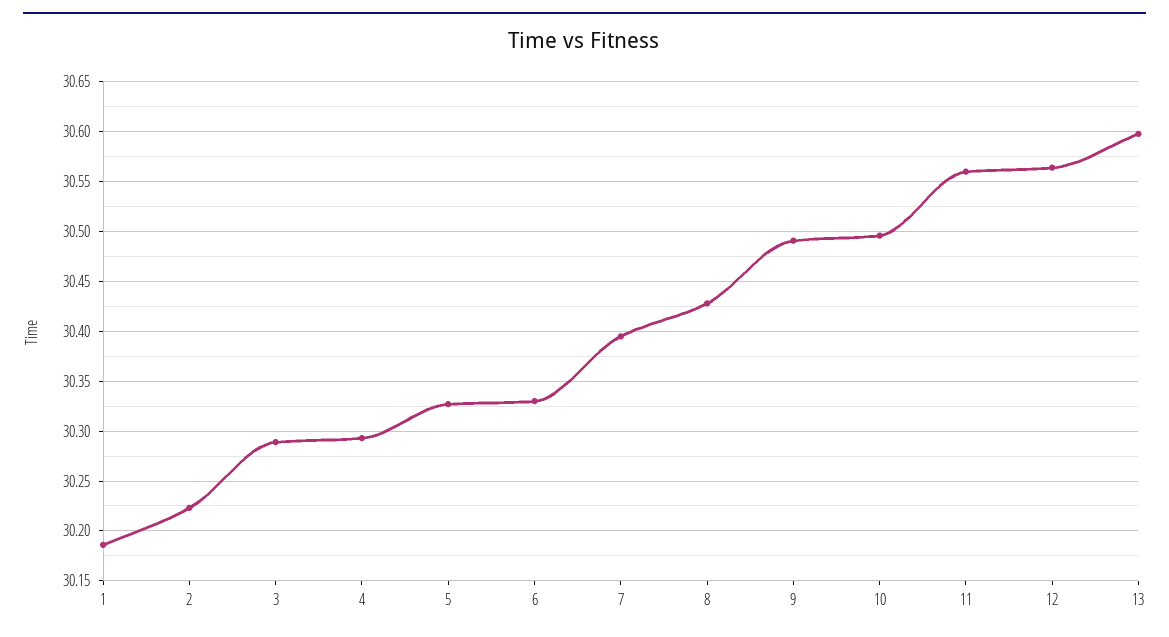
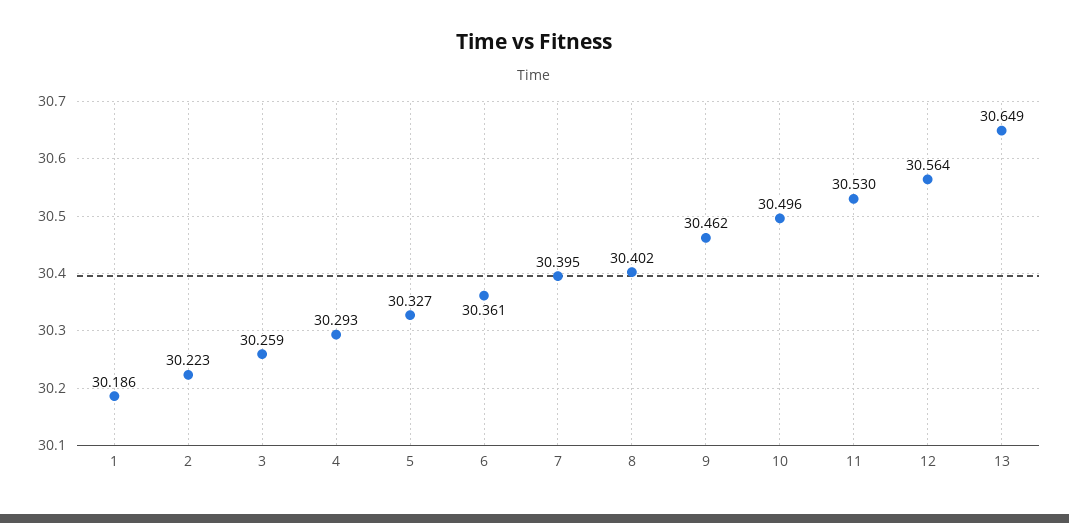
  {
    "1": 30.186,
    "2": 30.223,
-   "3": 30.29,
+   "3": 30.259,
    "4": 30.293,
    "5": 30.327,
-   "6": 30.33,
+   "6": 30.361,
    "7": 30.395,
-   "8": 30.43,
+   "8": 30.402,
-   "9": 30.49,
+   "9": 30.462,
    "10": 30.496,
-   "11": 30.56,
+   "11": 30.53,
    "12": 30.564,
-   "13": 30.6
+   "13": 30.649
  }

